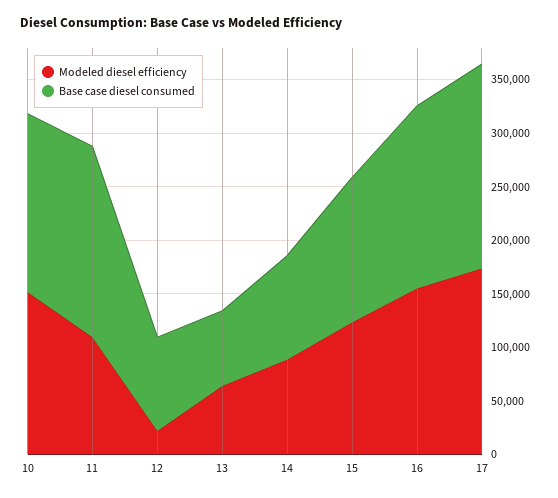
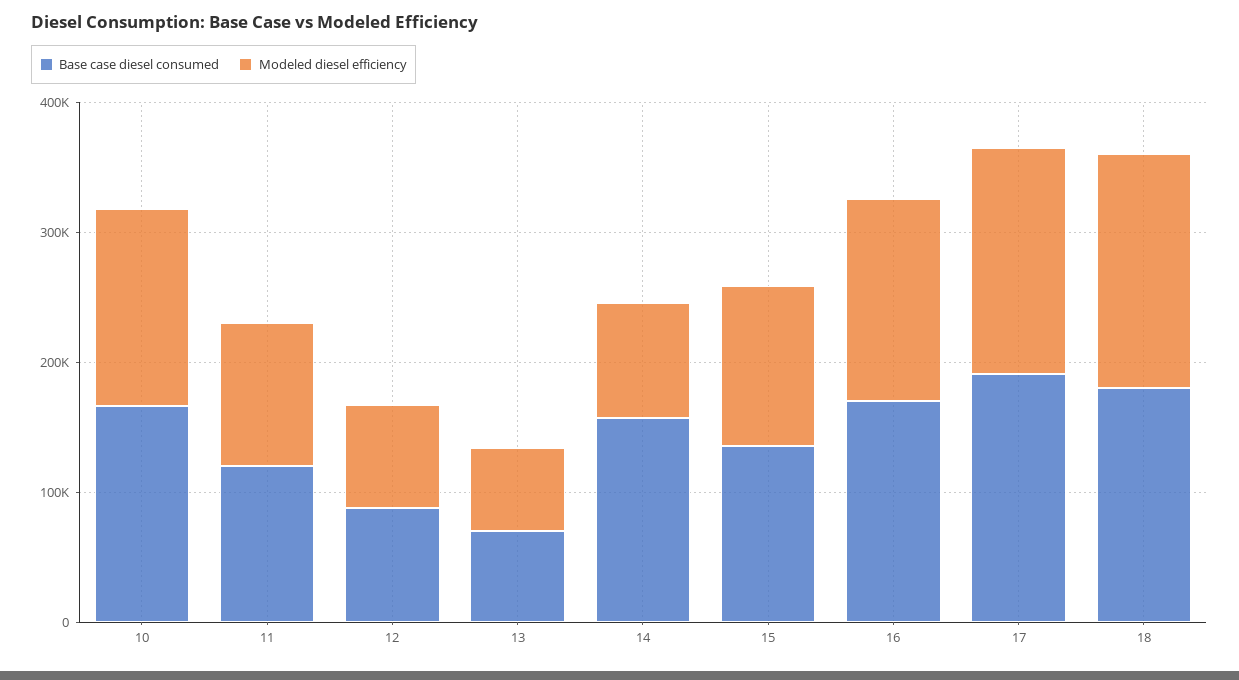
  {
    "Modeled diesel efficiency": {
      "10": 150000,
      "11": 110000,
-     "12": 20000,
+     "12": 80000,
      "13": 60000,
      "14": 90000,
      "15": 120000,
      "16": 160000,
-     "17": 170000
+     "17": 170000,
+     "18": 180000
    },
    "Base case diesel consumed": {
      "10": 170000,
-     "11": 180000,
+     "11": 120000,
      "12": 90000,
      "13": 70000,
-     "14": 100000,
+     "14": 160000,
      "15": 140000,
      "16": 170000,
-     "17": 190000
+     "17": 190000,
+     "18": 180000
    }
  }

